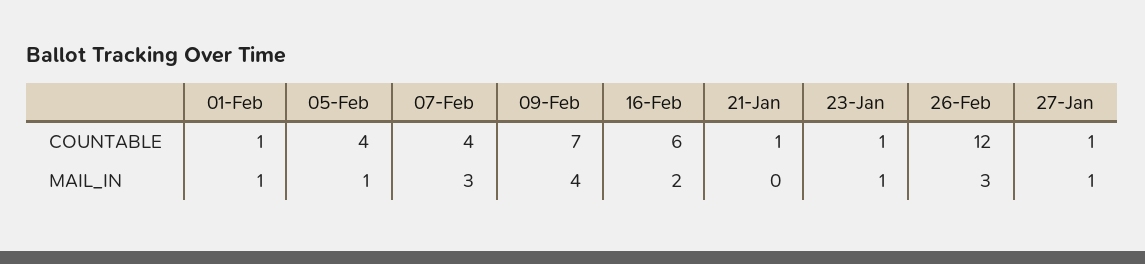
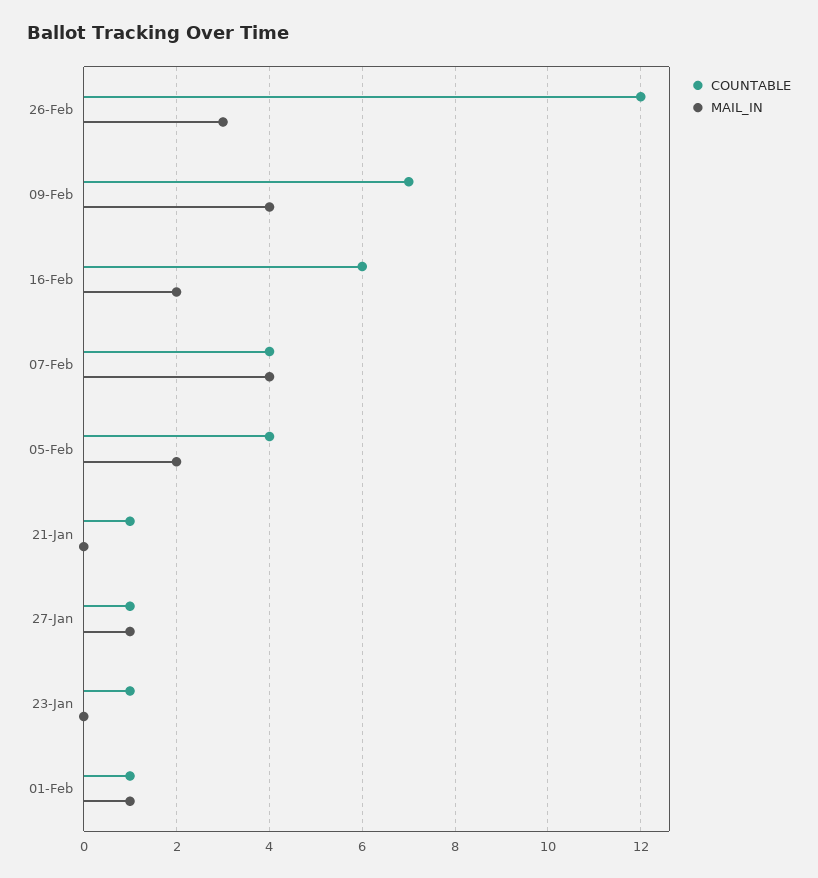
  {
    "COUNTABLE": {
      "01-Feb": 1,
      "05-Feb": 4,
      "07-Feb": 4,
      "09-Feb": 7,
      "16-Feb": 6,
      "21-Jan": 1,
      "23-Jan": 1,
      "26-Feb": 12,
      "27-Jan": 1
    },
    "MAIL_IN": {
      "01-Feb": 1,
-     "05-Feb": 1,
+     "05-Feb": 2,
-     "07-Feb": 3,
+     "07-Feb": 4,
      "09-Feb": 4,
      "16-Feb": 2,
      "21-Jan": 0,
-     "23-Jan": 1,
+     "23-Jan": 0,
      "26-Feb": 3,
      "27-Jan": 1
    }
  }

